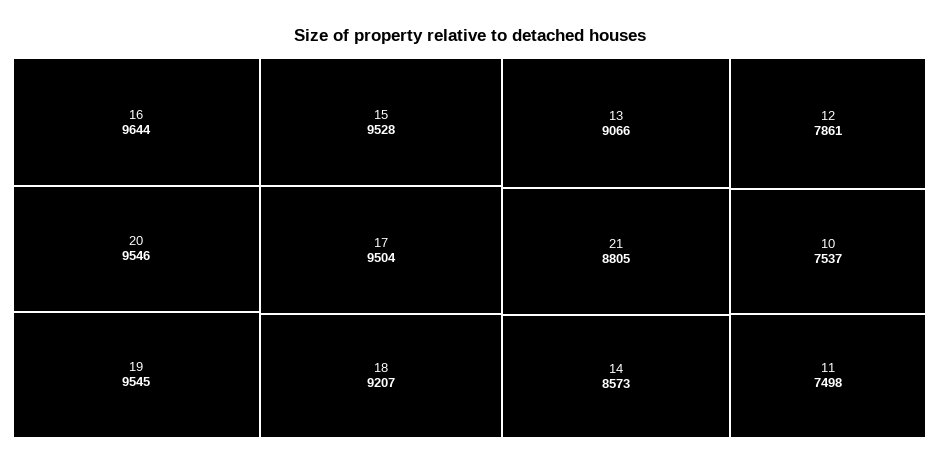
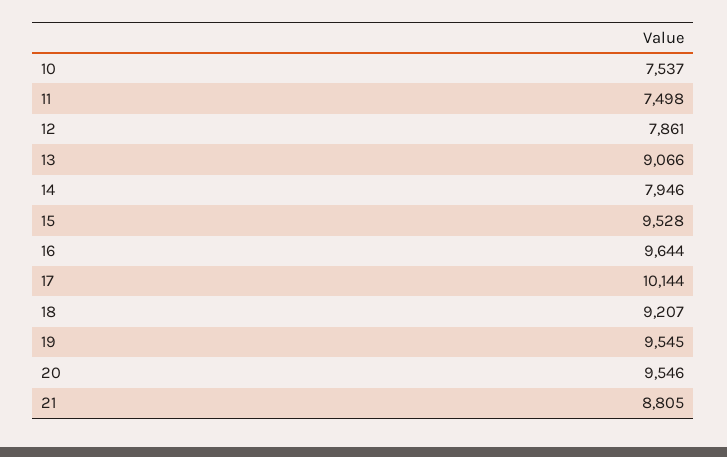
  {
    "16": 9644,
    "20": 9546,
    "19": 9545,
    "15": 9528,
-   "17": 9504,
+   "17": 10144,
    "18": 9207,
    "13": 9066,
    "21": 8805,
-   "14": 8573,
+   "14": 7946,
    "12": 7861,
    "10": 7537,
    "11": 7498
  }

